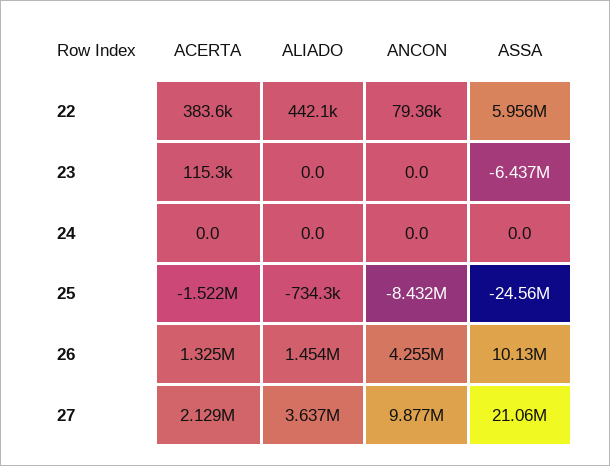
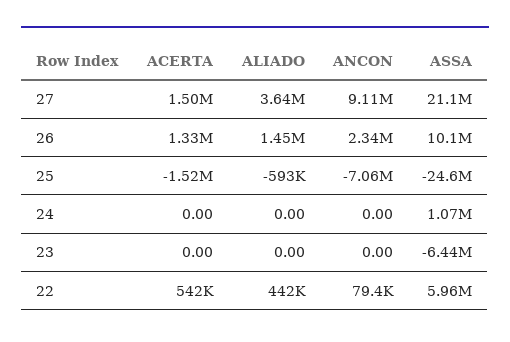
  {
    "ACERTA": {
-     "22": 383600,
+     "22": 542000,
-     "23": 115300,
+     "23": 0,
      "24": 0,
      "25": -1522000,
      "26": 1325000,
-     "27": 2129000
+     "27": 1500000
    },
    "ALIADO": {
      "22": 442100,
      "23": 0,
      "24": 0,
-     "25": -734300,
+     "25": -593000,
      "26": 1454000,
      "27": 3637000
    },
    "ANCON": {
      "22": 79360,
      "23": 0,
      "24": 0,
-     "25": -8432000,
+     "25": -7060000,
-     "26": 4255000,
+     "26": 2340000,
-     "27": 9877000
+     "27": 9110000
    },
    "ASSA": {
      "22": 5956000,
      "23": -6437000,
-     "24": 0,
+     "24": 1070000,
      "25": -24560000,
      "26": 10130000,
      "27": 21060000
    }
  }

